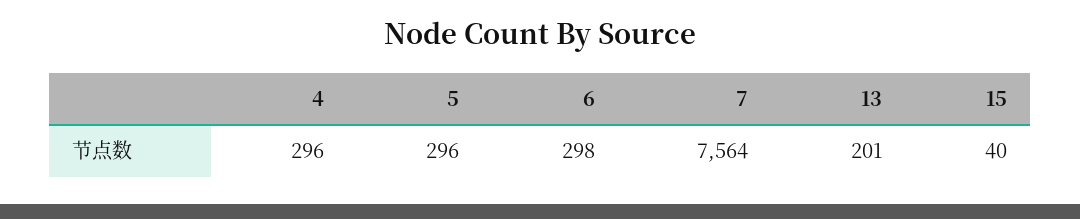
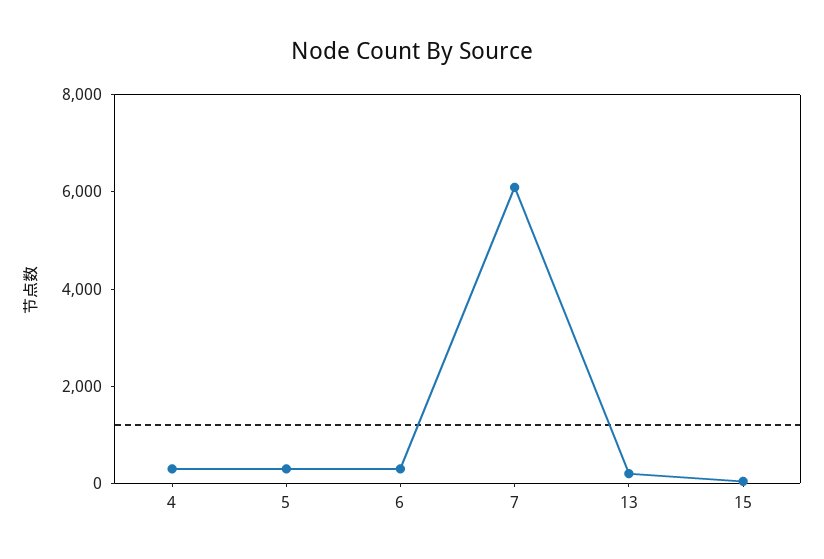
  {
    "4": 296,
    "5": 296,
    "6": 298,
-   "7": 7564,
+   "7": 6000,
    "13": 201,
    "15": 40
  }

